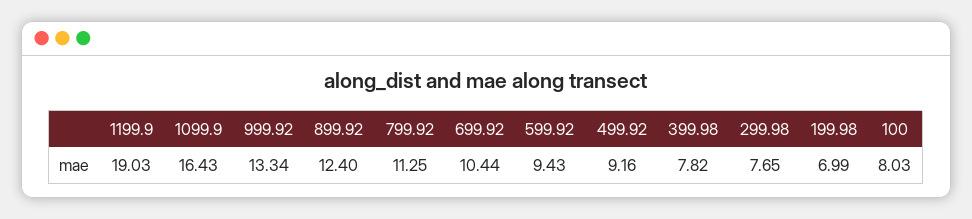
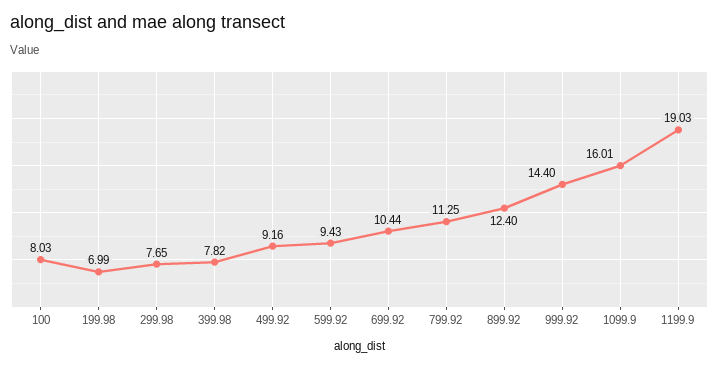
  {
    "1199.9": 19.03,
-   "1099.9": 16.43,
+   "1099.9": 16.01,
-   "999.92": 13.34,
+   "999.92": 14.4,
    "899.92": 12.4,
    "799.92": 11.25,
    "699.92": 10.44,
    "599.92": 9.43,
    "499.92": 9.16,
    "399.98": 7.82,
    "299.98": 7.65,
    "199.98": 6.99,
    "100": 8.03
  }

